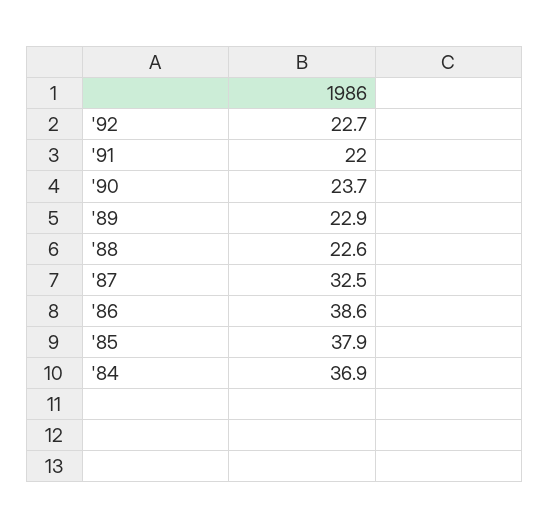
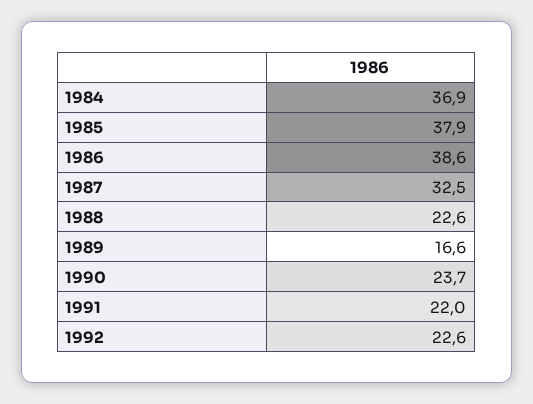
  {
-   "'92": 22.7,
+   "'92": 22.6,
    "'91": 22,
    "'90": 23.7,
-   "'89": 22.9,
+   "'89": 16.6,
    "'88": 22.6,
    "'87": 32.5,
    "'86": 38.6,
    "'85": 37.9,
    "'84": 36.9
  }

